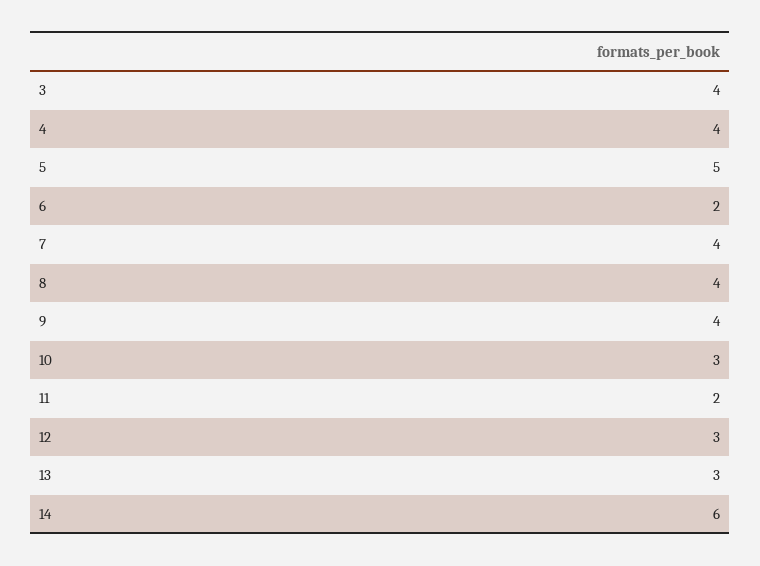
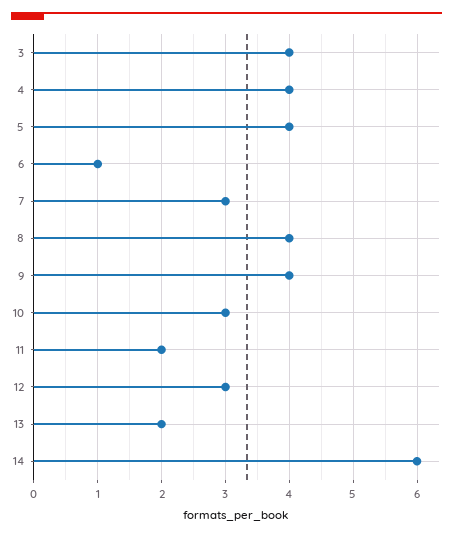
  {
    "3": 4,
    "4": 4,
-   "5": 5,
+   "5": 4,
-   "6": 2,
+   "6": 1,
-   "7": 4,
+   "7": 3,
    "8": 4,
    "9": 4,
    "10": 3,
    "11": 2,
    "12": 3,
-   "13": 3,
+   "13": 2,
    "14": 6
  }

